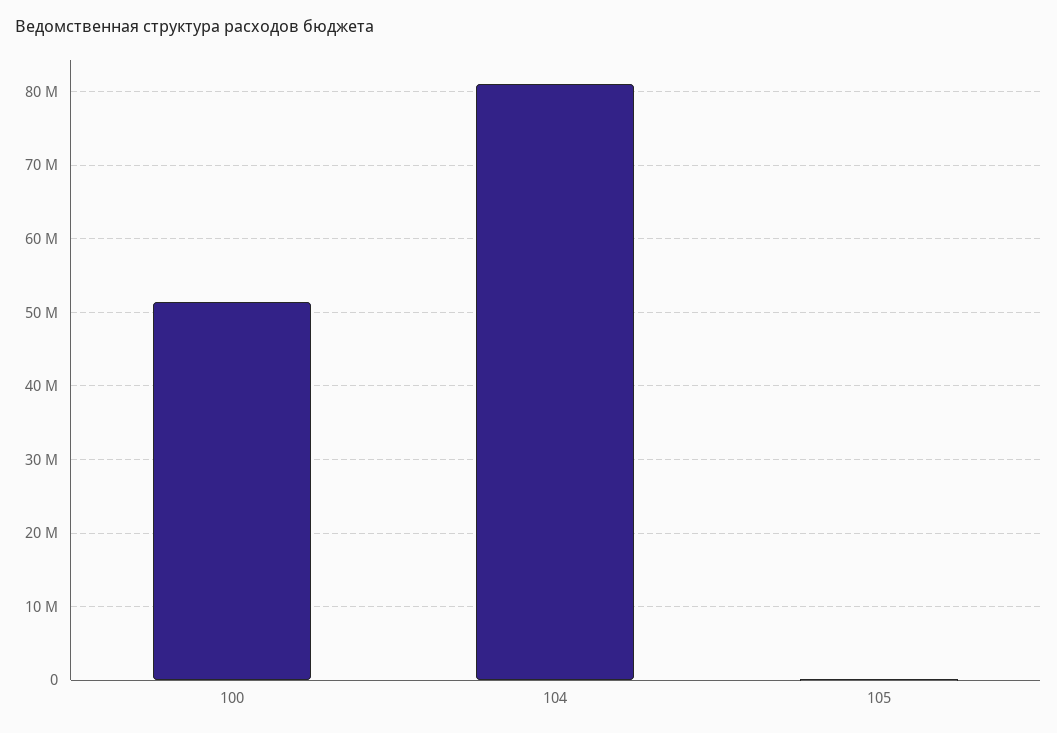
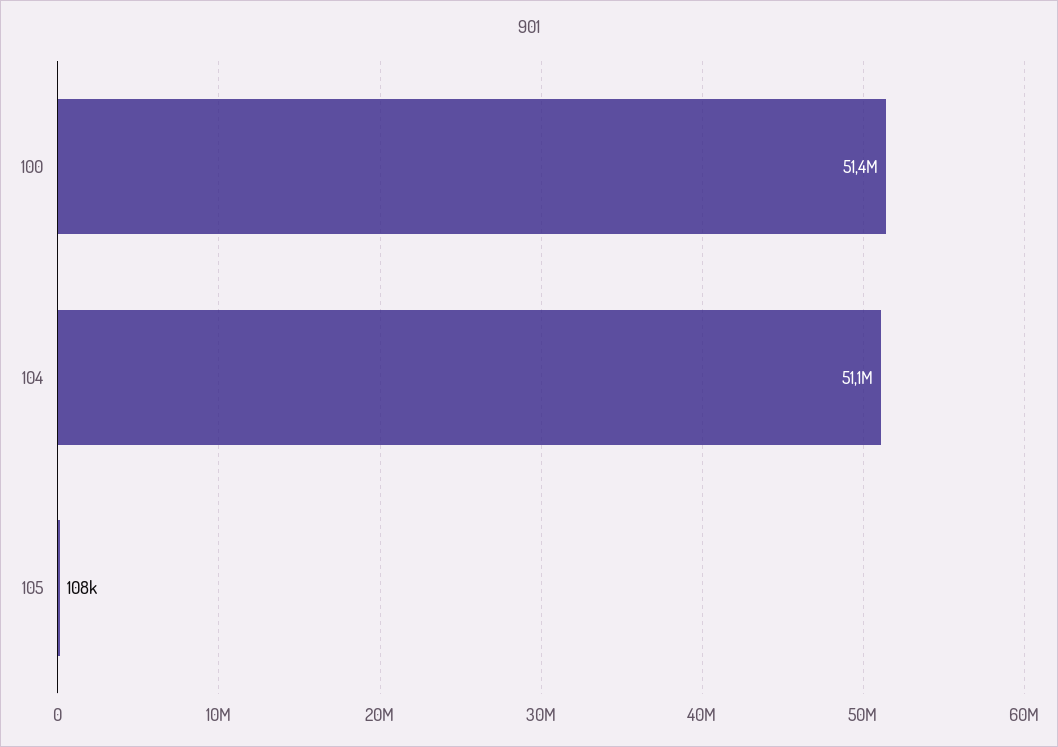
  {
    "100": 51400000,
-   "104": 81000000,
+   "104": 51100000,
    "105": 108000
  }

